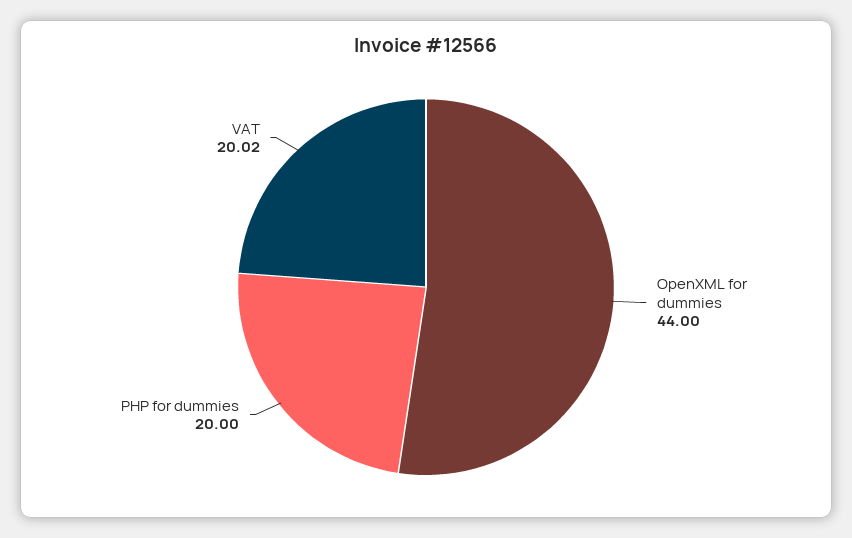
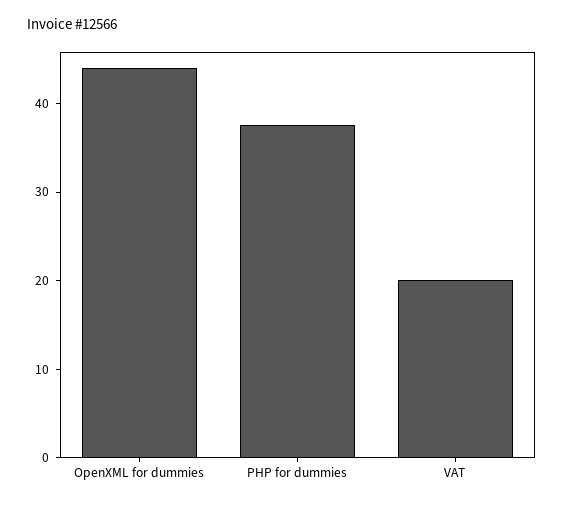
  {
    "OpenXML for dummies": 44,
-   "PHP for dummies": 20,
+   "PHP for dummies": 38,
    "VAT": 20.02
  }

